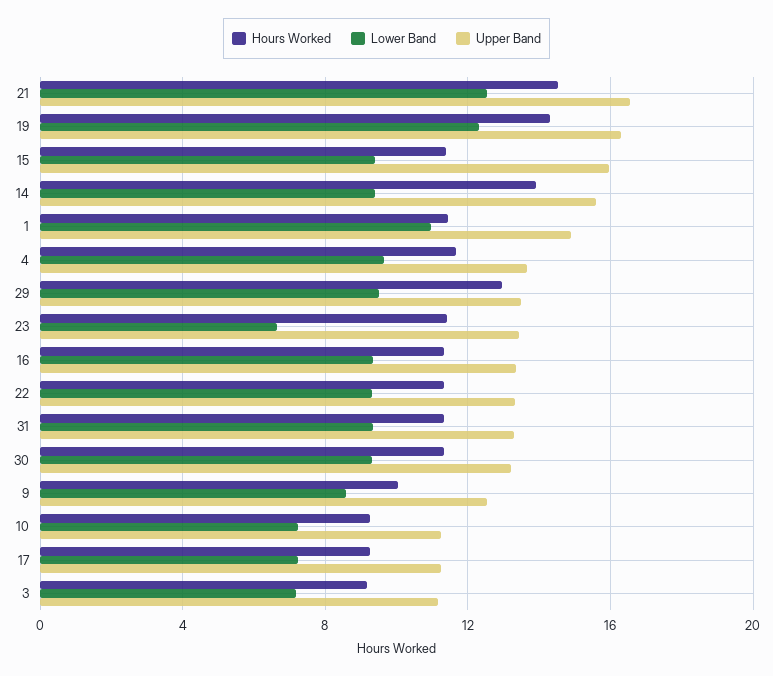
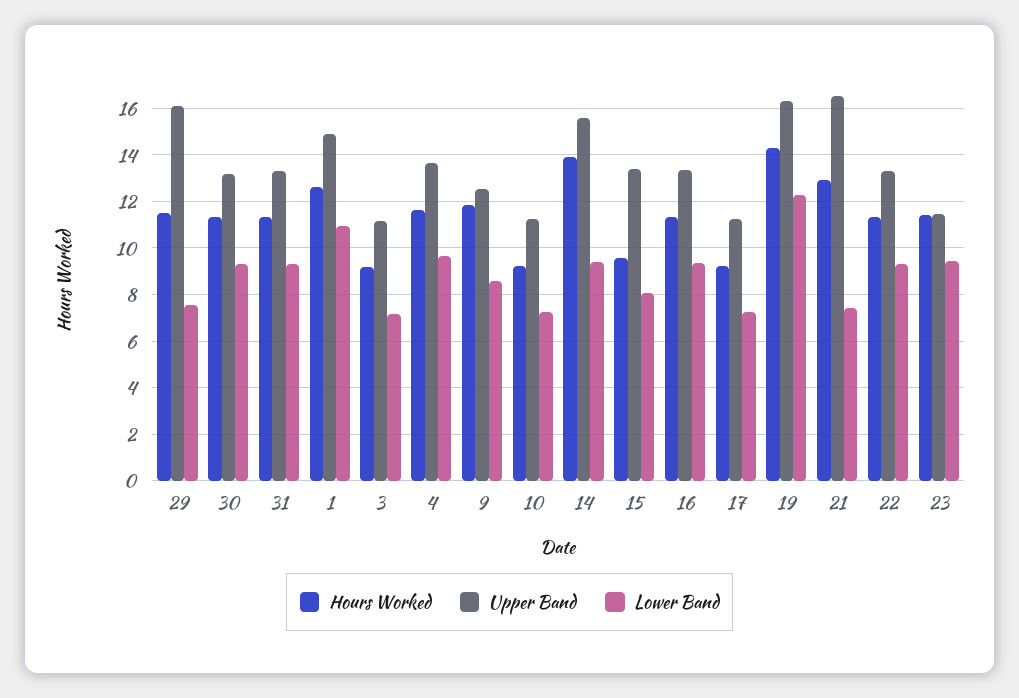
  {
    "Hours Worked": {
-     "21": 14.5,
+     "21": 13,
      "19": 14.5,
-     "15": 11.5,
+     "15": 9.5,
      "14": 14,
-     "1": 11.5,
+     "1": 12.5,
      "4": 11.5,
-     "29": 13,
+     "29": 11.5,
      "23": 11.5,
      "16": 11.5,
      "22": 11.5,
      "31": 11.5,
      "30": 11.5,
-     "9": 10,
+     "9": 12,
      "10": 9,
      "17": 9,
      "3": 9
    },
    "Lower Band": {
-     "21": 12.5,
+     "21": 7.5,
      "19": 12.5,
-     "15": 9.5,
+     "15": 8,
      "14": 9.5,
      "1": 11,
      "4": 9.5,
-     "29": 9.5,
+     "29": 7.5,
-     "23": 6.5,
+     "23": 9.5,
      "16": 9.5,
      "22": 9.5,
      "31": 9.5,
      "30": 9.5,
      "9": 8.5,
      "10": 7,
      "17": 7,
      "3": 7
    },
    "Upper Band": {
      "21": 16.5,
      "19": 16.5,
-     "15": 16,
+     "15": 13.5,
      "14": 15.5,
      "1": 15,
      "4": 13.5,
-     "29": 13.5,
+     "29": 16,
-     "23": 13.5,
+     "23": 11.5,
      "16": 13.5,
      "22": 13.5,
      "31": 13.5,
      "30": 13,
      "9": 12.5,
      "10": 11,
      "17": 11,
      "3": 11
    }
  }

